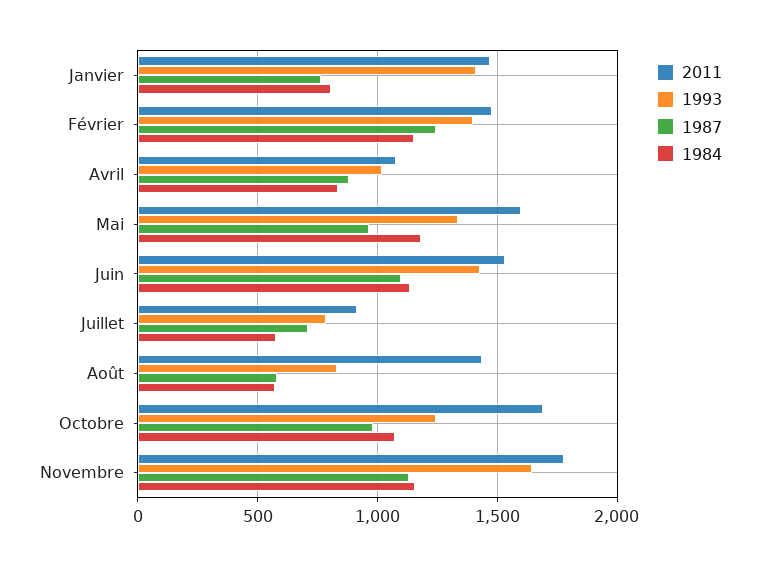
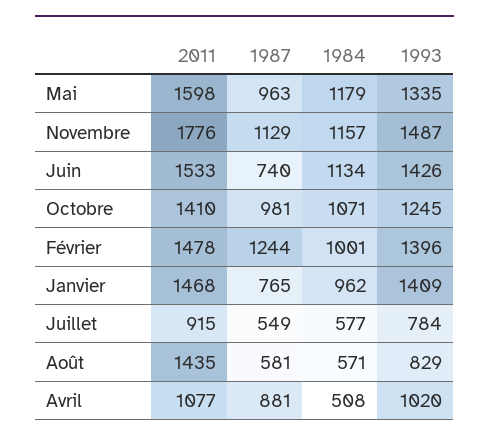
  {
    "2011": {
      "Janvier": 1468,
      "Février": 1478,
      "Avril": 1077,
      "Mai": 1598,
      "Juin": 1533,
      "Juillet": 915,
      "Août": 1435,
-     "Octobre": 1700,
+     "Octobre": 1410,
      "Novembre": 1776
    },
    "1993": {
      "Janvier": 1409,
      "Février": 1396,
      "Avril": 1020,
      "Mai": 1335,
      "Juin": 1426,
      "Juillet": 784,
      "Août": 829,
      "Octobre": 1245,
-     "Novembre": 1650
+     "Novembre": 1487
    },
    "1987": {
      "Janvier": 765,
      "Février": 1244,
      "Avril": 881,
      "Mai": 963,
-     "Juin": 1100,
+     "Juin": 740,
-     "Juillet": 700,
+     "Juillet": 549,
      "Août": 581,
      "Octobre": 981,
      "Novembre": 1129
    },
    "1984": {
-     "Janvier": 800,
+     "Janvier": 962,
-     "Février": 1150,
+     "Février": 1001,
-     "Avril": 850,
+     "Avril": 508,
      "Mai": 1179,
      "Juin": 1134,
      "Juillet": 577,
      "Août": 571,
      "Octobre": 1071,
      "Novembre": 1157
    }
  }

